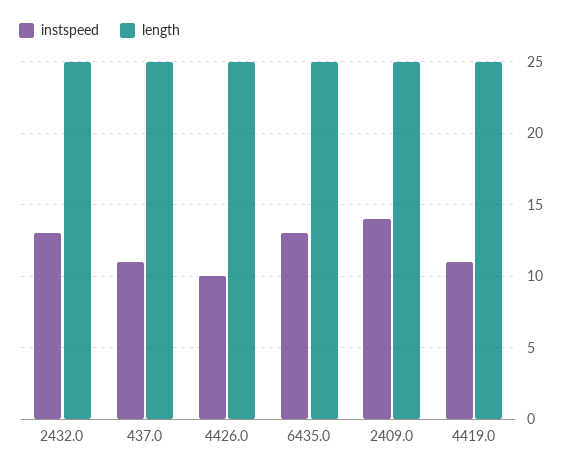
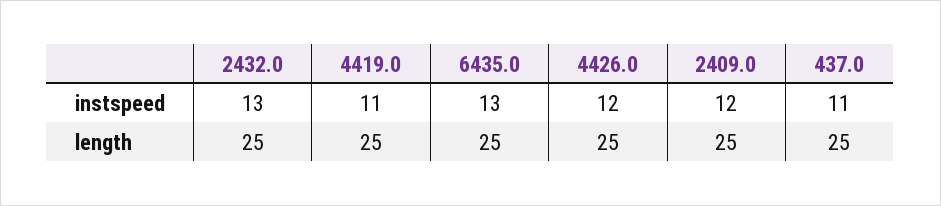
  {
    "instspeed": {
      "2432.0": 13,
      "437.0": 11,
-     "4426.0": 10,
+     "4426.0": 12,
      "6435.0": 13,
-     "2409.0": 14,
+     "2409.0": 12,
      "4419.0": 11
    },
    "length": {
      "2432.0": 25,
      "437.0": 25,
      "4426.0": 25,
      "6435.0": 25,
      "2409.0": 25,
      "4419.0": 25
    }
  }

